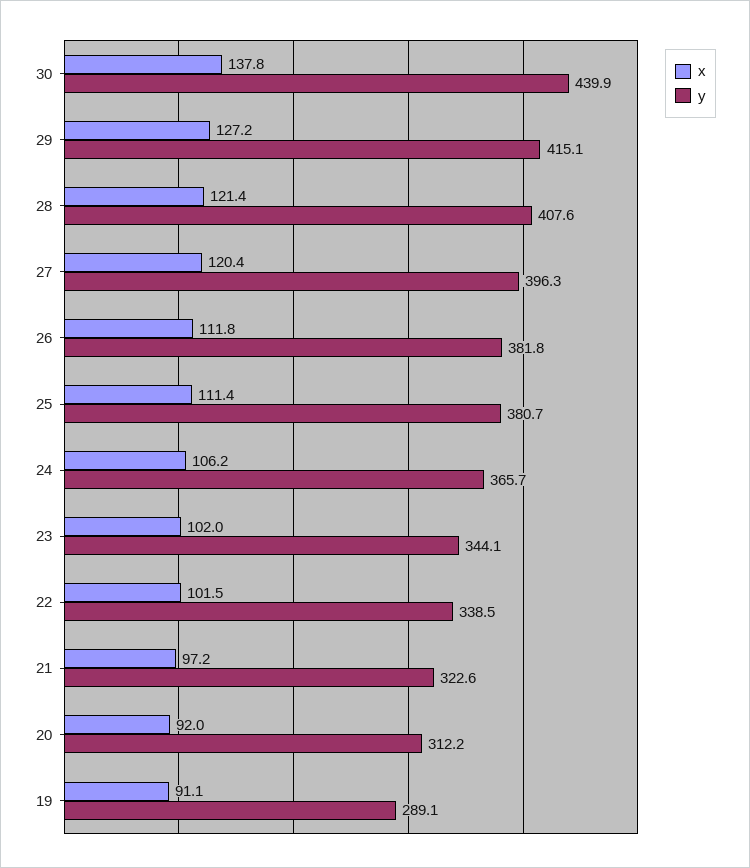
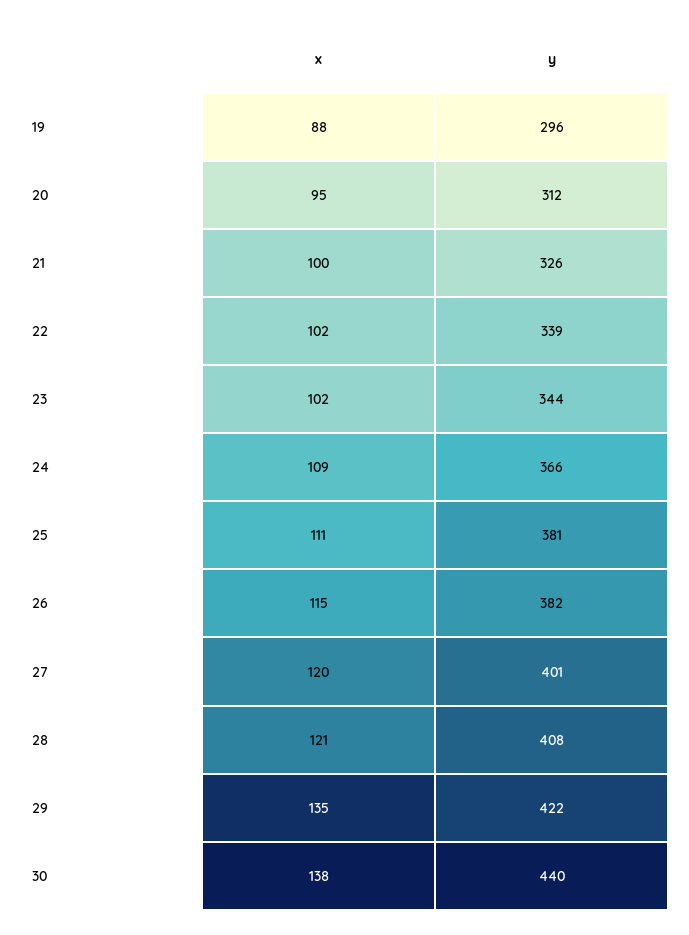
  {
    "x": {
      "30": 137.8,
-     "29": 127.2,
+     "29": 135,
      "28": 121.4,
      "27": 120.4,
-     "26": 111.8,
+     "26": 115,
      "25": 111.4,
-     "24": 106.2,
+     "24": 109,
      "23": 102,
      "22": 101.5,
-     "21": 97.2,
+     "21": 100,
-     "20": 92,
+     "20": 95,
-     "19": 91.1
+     "19": 88
    },
    "y": {
      "30": 439.9,
-     "29": 415.1,
+     "29": 422,
      "28": 407.6,
-     "27": 396.3,
+     "27": 401,
      "26": 381.8,
      "25": 380.7,
      "24": 365.7,
      "23": 344.1,
      "22": 338.5,
-     "21": 322.6,
+     "21": 326,
      "20": 312.2,
-     "19": 289.1
+     "19": 296
    }
  }

